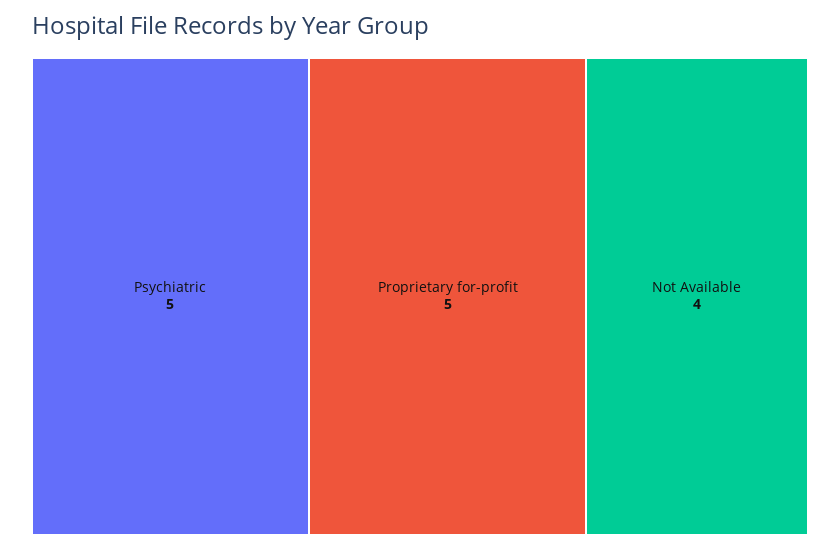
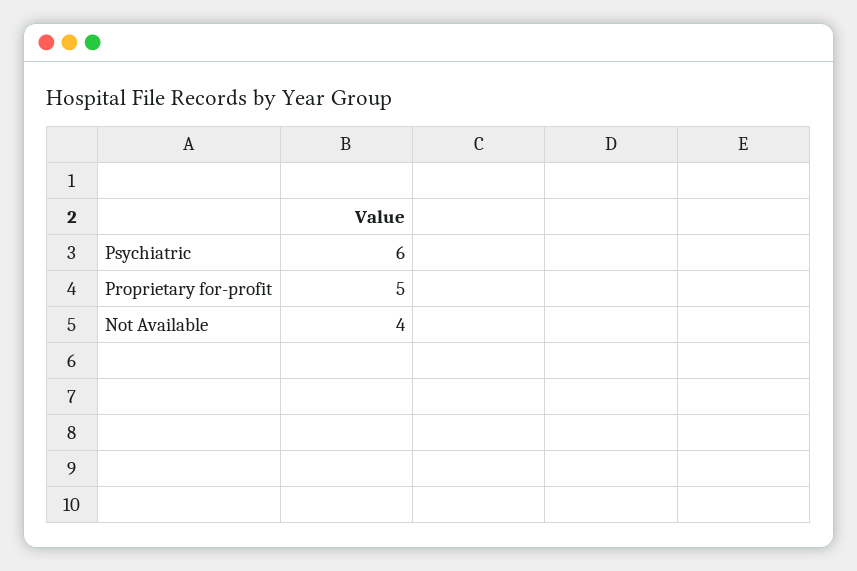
  {
-   "Psychiatric": 5,
+   "Psychiatric": 6,
    "Proprietary for-profit": 5,
    "Not Available": 4
  }

